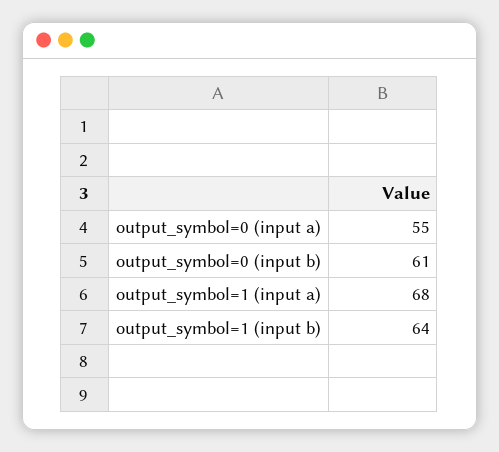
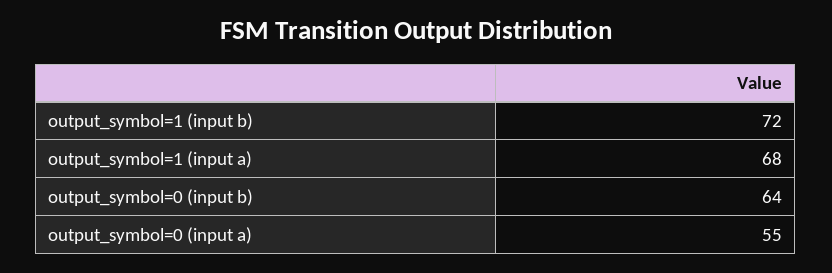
  {
    "output_symbol=0 (input a)": 55,
-   "output_symbol=0 (input b)": 61,
+   "output_symbol=0 (input b)": 64,
    "output_symbol=1 (input a)": 68,
-   "output_symbol=1 (input b)": 64
+   "output_symbol=1 (input b)": 72
  }

